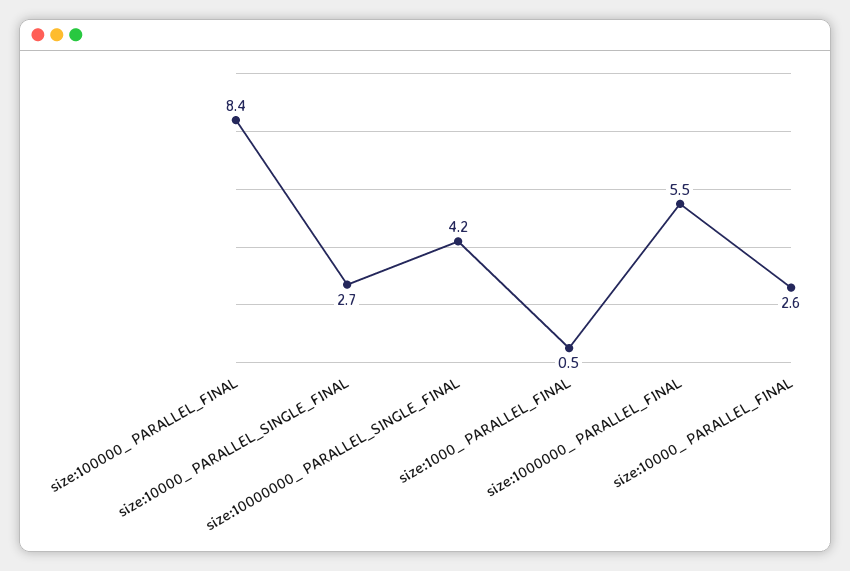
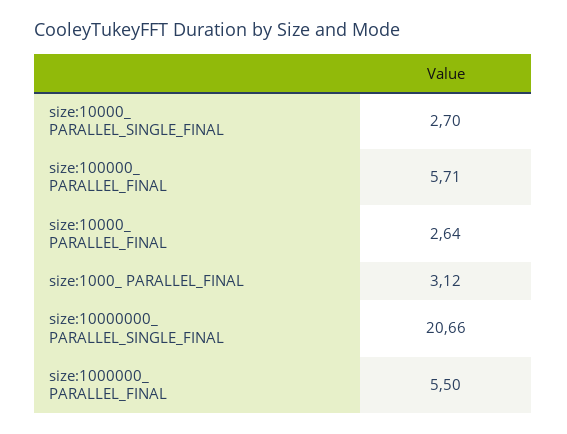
  {
-   "size:100000_ PARALLEL_FINAL": 8.4,
+   "size:100000_ PARALLEL_FINAL": 5.71,
    "size:10000_ PARALLEL_SINGLE_FINAL": 2.7,
-   "size:10000000_ PARALLEL_SINGLE_FINAL": 4.2,
+   "size:10000000_ PARALLEL_SINGLE_FINAL": 20.66,
-   "size:1000_ PARALLEL_FINAL": 0.5,
+   "size:1000_ PARALLEL_FINAL": 3.12,
    "size:1000000_ PARALLEL_FINAL": 5.5,
    "size:10000_ PARALLEL_FINAL": 2.64
  }

